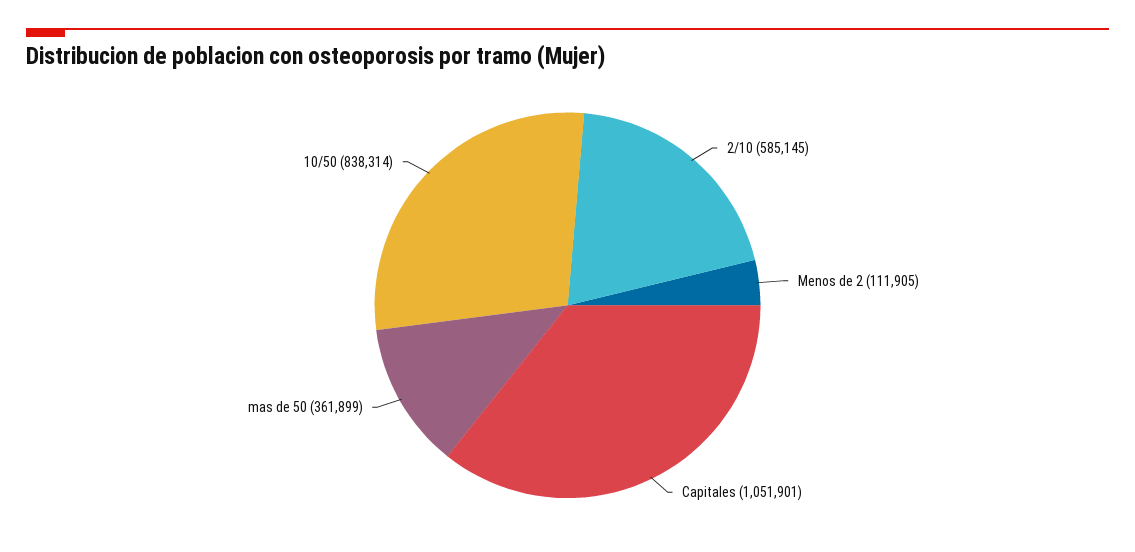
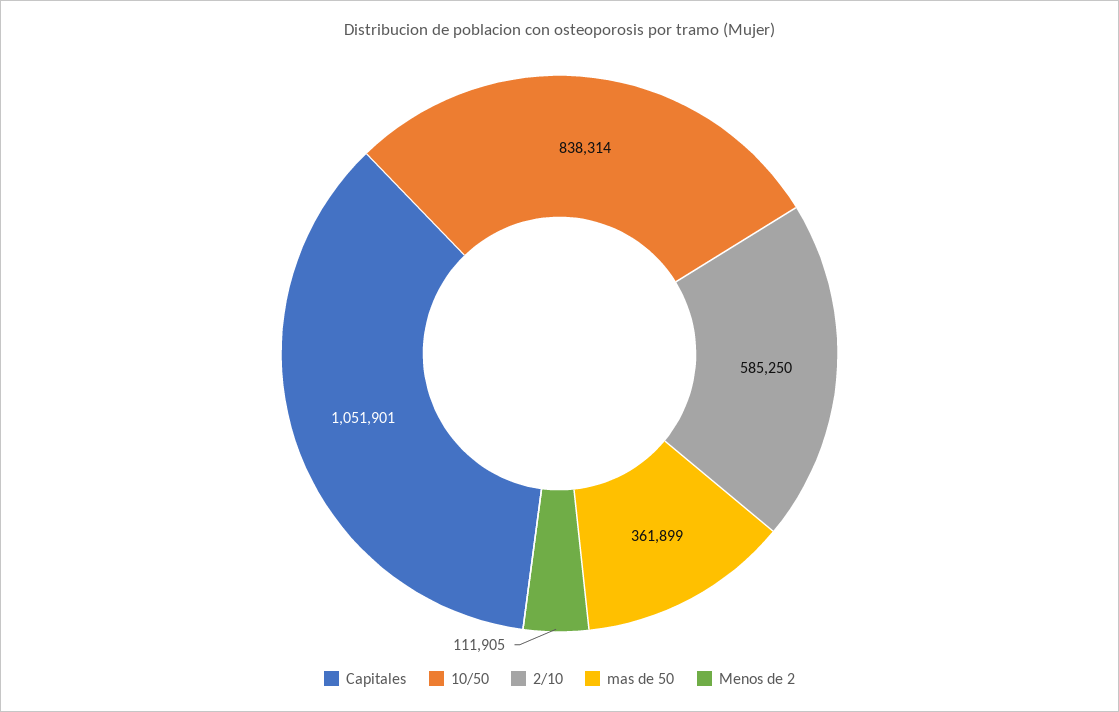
  {
-   "2/10": 585145,
+   "2/10": 585250,
    "Menos de 2": 111905,
    "Capitales": 1051901,
    "mas de 50": 361899,
    "10/50": 838314
  }

